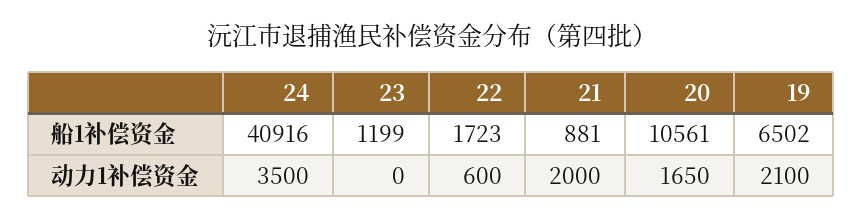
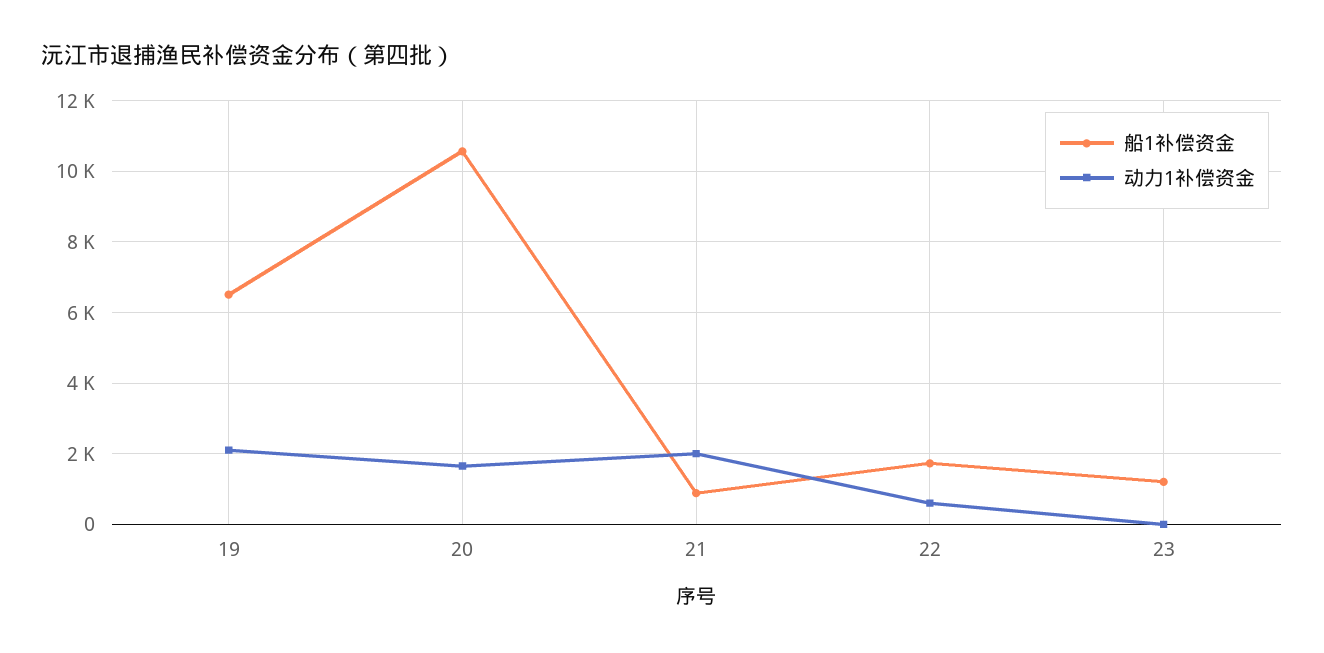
  {
    "船1补偿资金": {
-     "24": 40916,
      "23": 1199,
      "22": 1723,
      "21": 881,
      "20": 10561,
      "19": 6502
    },
    "动力1补偿资金": {
-     "24": 3500,
      "23": 0,
      "22": 600,
      "21": 2000,
      "20": 1650,
      "19": 2100
    }
  }

